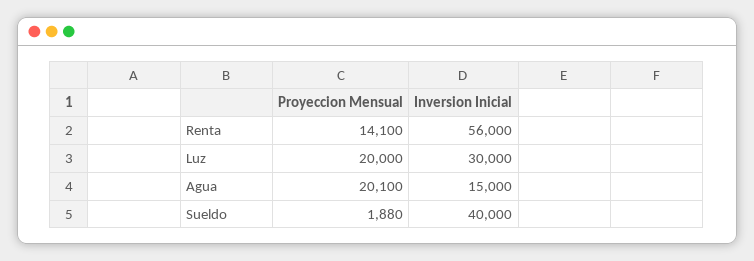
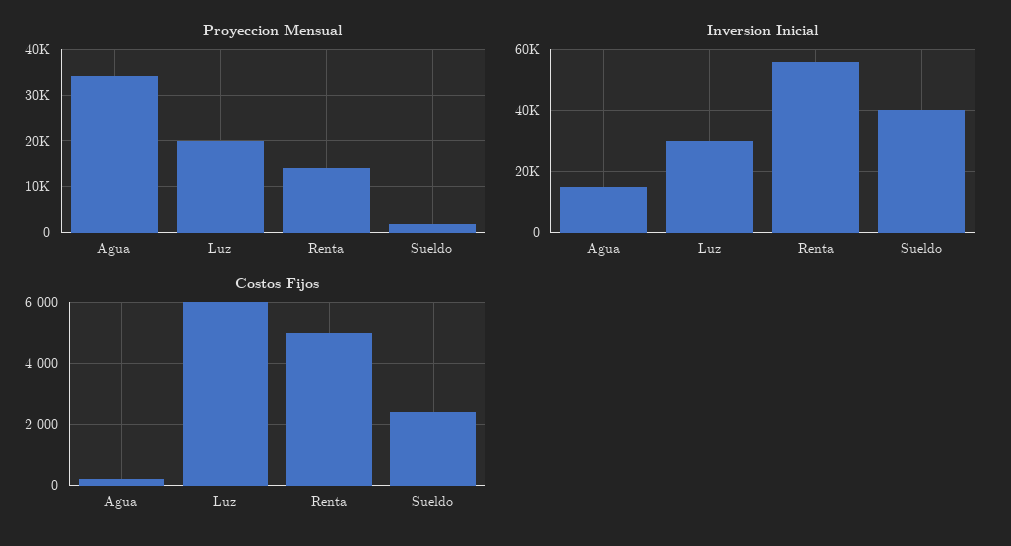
  {
    "Proyeccion Mensual": {
      "Renta": 14100,
      "Luz": 20000,
-     "Agua": 20100,
+     "Agua": 34000,
      "Sueldo": 1880
    },
    "Inversion Inicial": {
      "Renta": 56000,
      "Luz": 30000,
      "Agua": 15000,
      "Sueldo": 40000
-   }
+   },
+   "Costos Fijos": {
+     "Agua": 200,
+     "Luz": 6000,
+     "Renta": 5000,
+     "Sueldo": 2400
+   }
  }

